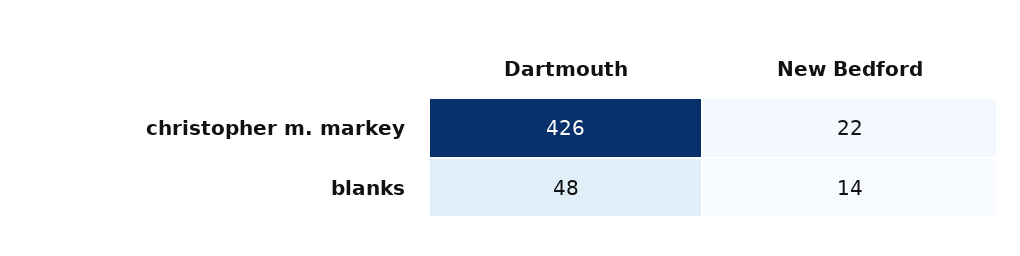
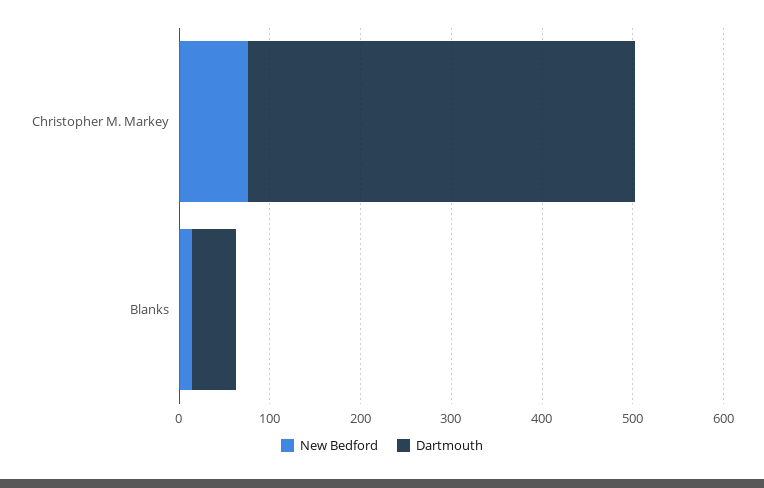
  {
    "Dartmouth": {
      "christopher m. markey": 426,
      "blanks": 48
    },
    "New Bedford": {
-     "christopher m. markey": 22,
+     "christopher m. markey": 80,
      "blanks": 14
    }
  }

